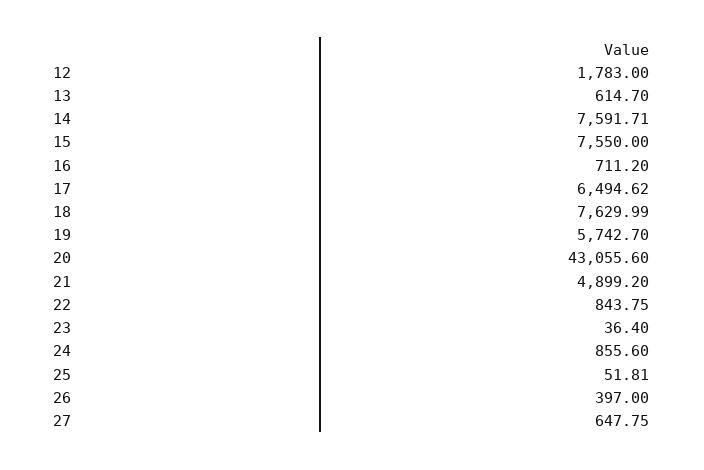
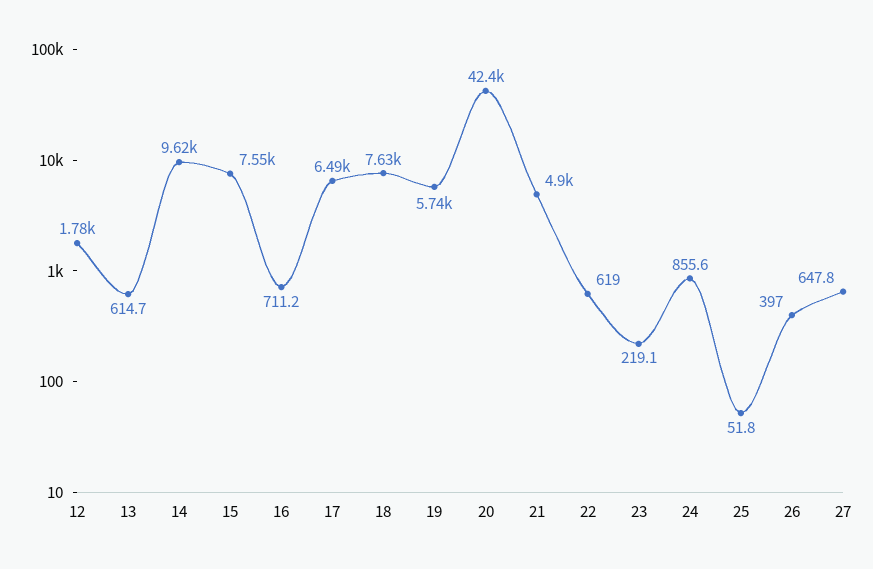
  {
    "12": 1783,
    "13": 614.7,
-   "14": 7591.71,
+   "14": 9620,
    "15": 7550,
    "16": 711.2,
    "17": 6494.62,
    "18": 7629.99,
    "19": 5742.7,
-   "20": 43055.6,
+   "20": 42400,
    "21": 4899.2,
-   "22": 843.75,
+   "22": 619,
-   "23": 36.4,
+   "23": 219.1,
    "24": 855.6,
    "25": 51.81,
    "26": 397,
    "27": 647.75
  }

